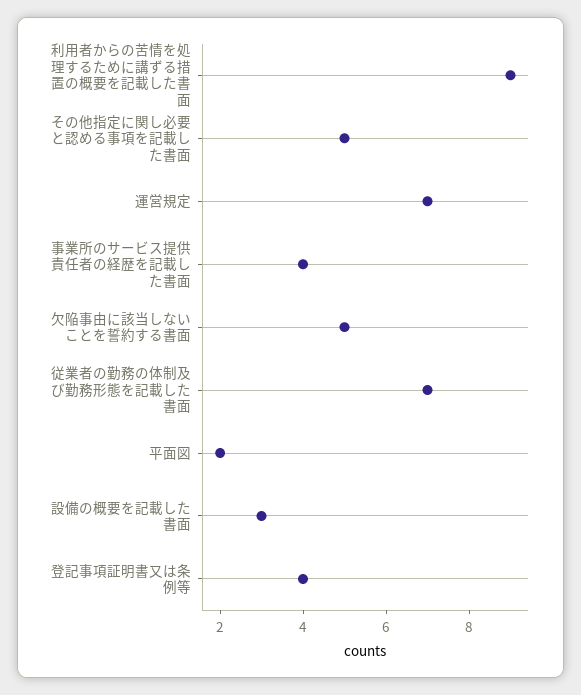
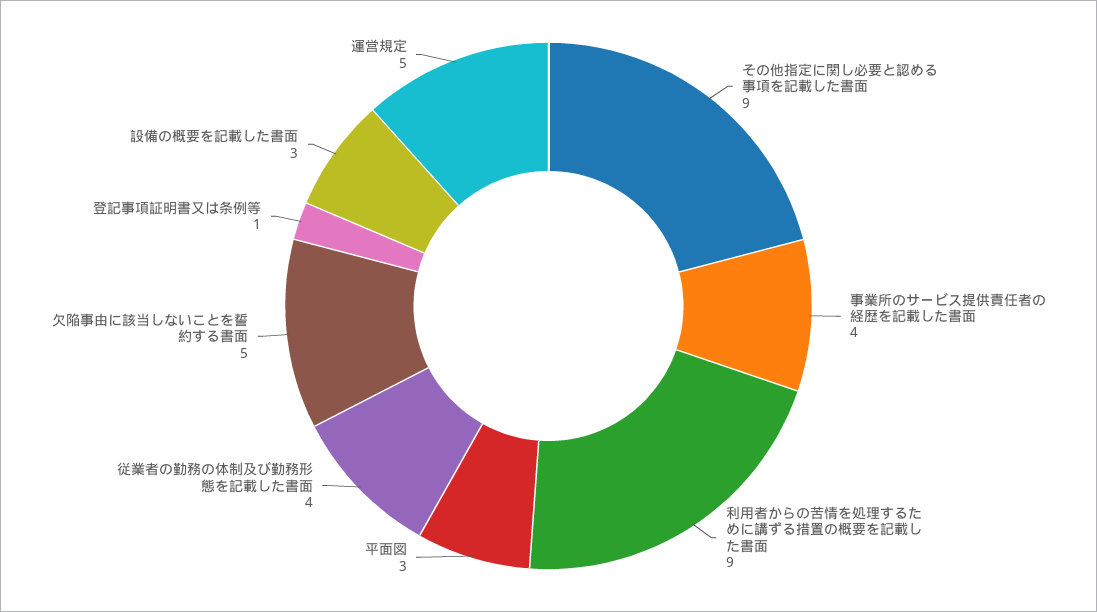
  {
    "利用者からの苦情を処理するために講ずる措置の概要を記載した書面": 9,
-   "その他指定に関し必要と認める事項を記載した書面": 5,
+   "その他指定に関し必要と認める事項を記載した書面": 9,
-   "運営規定": 7,
+   "運営規定": 5,
    "事業所のサービス提供責任者の経歴を記載した書面": 4,
    "欠陥事由に該当しないことを誓約する書面": 5,
-   "従業者の勤務の体制及び勤務形態を記載した書面": 7,
+   "従業者の勤務の体制及び勤務形態を記載した書面": 4,
-   "平面図": 2,
+   "平面図": 3,
    "設備の概要を記載した書面": 3,
-   "登記事項証明書又は条例等": 4
+   "登記事項証明書又は条例等": 1
  }

